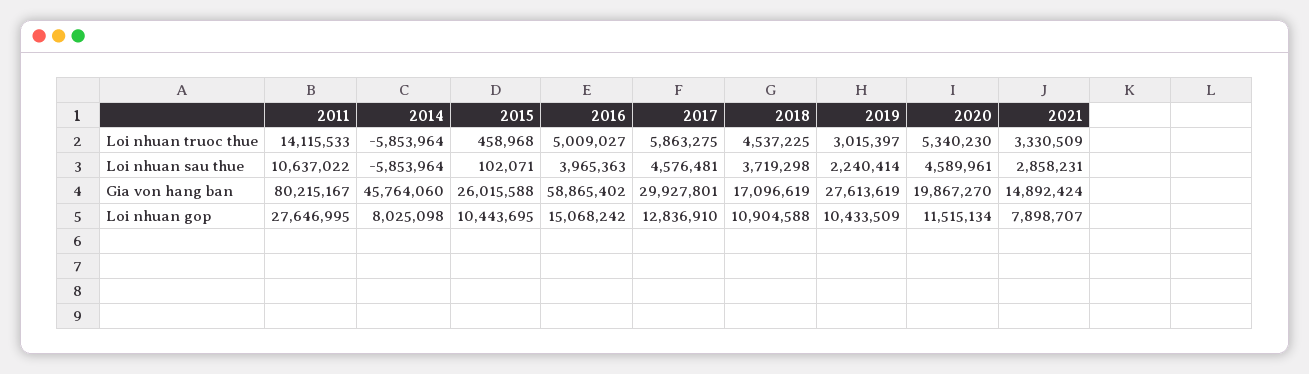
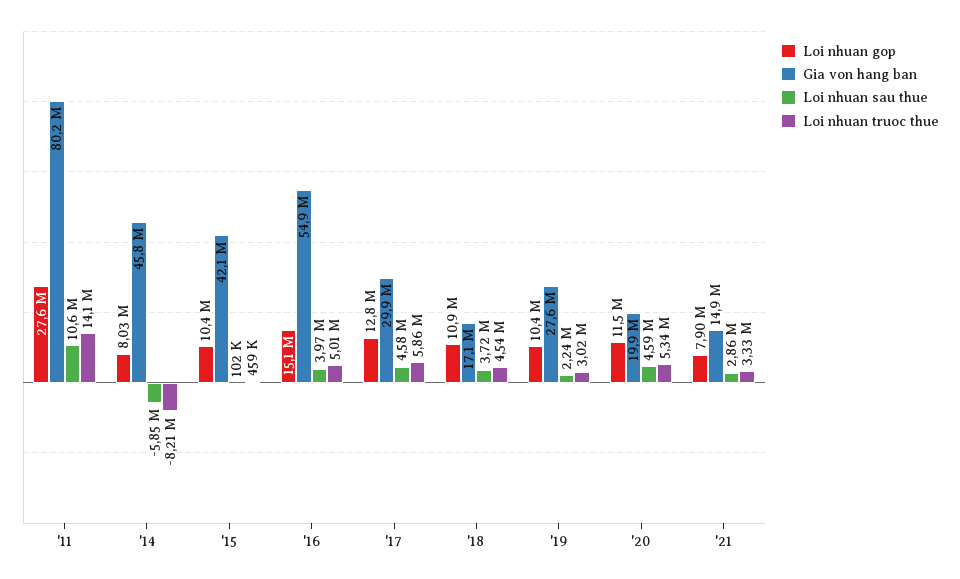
  {
    "Loi nhuan truoc thue": {
      "2011": 14115533,
-     "2014": -5853964,
+     "2014": -8210000,
      "2015": 458968,
      "2016": 5009027,
      "2017": 5863275,
      "2018": 4537225,
      "2019": 3015397,
      "2020": 5340230,
      "2021": 3330509
    },
    "Loi nhuan sau thue": {
      "2011": 10637022,
      "2014": -5853964,
      "2015": 102071,
      "2016": 3965363,
      "2017": 4576481,
      "2018": 3719298,
      "2019": 2240414,
      "2020": 4589961,
      "2021": 2858231
    },
    "Gia von hang ban": {
      "2011": 80215167,
      "2014": 45764060,
-     "2015": 26015588,
+     "2015": 42100000,
-     "2016": 58865402,
+     "2016": 54900000,
      "2017": 29927801,
      "2018": 17096619,
      "2019": 27613619,
      "2020": 19867270,
      "2021": 14892424
    },
    "Loi nhuan gop": {
      "2011": 27646995,
      "2014": 8025098,
      "2015": 10443695,
      "2016": 15068242,
      "2017": 12836910,
      "2018": 10904588,
      "2019": 10433509,
      "2020": 11515134,
      "2021": 7898707
    }
  }

